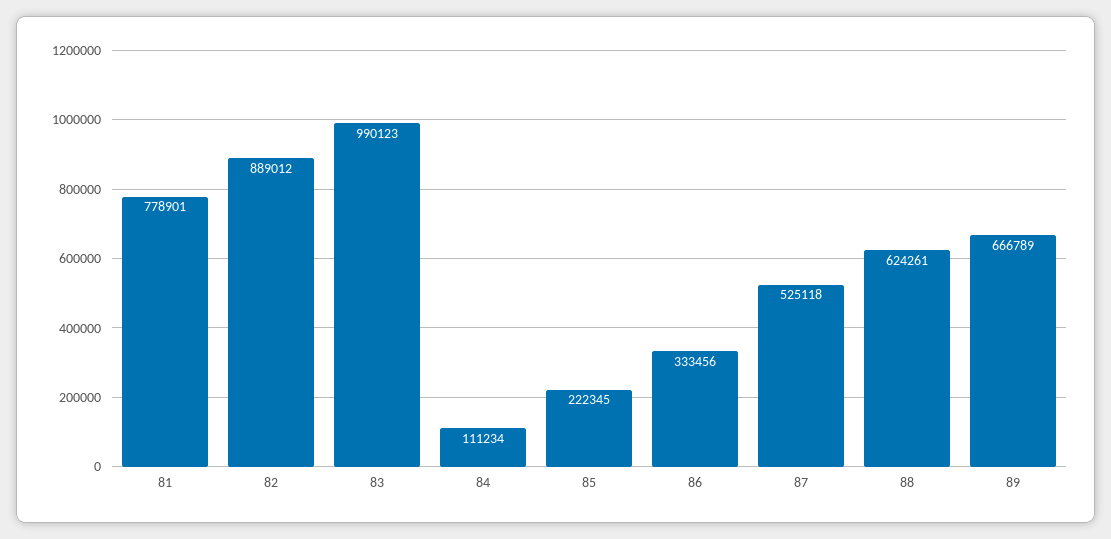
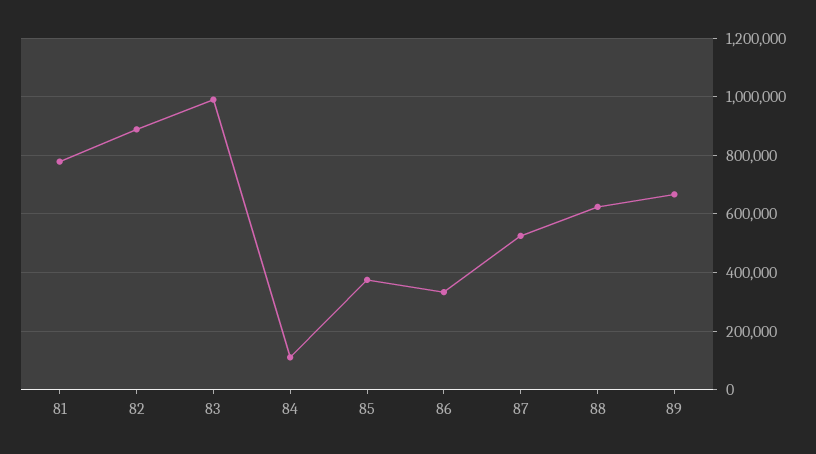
  {
    "81": 778901,
    "82": 889012,
    "83": 990123,
    "84": 111234,
-   "85": 222345,
+   "85": 375000,
    "86": 333456,
    "87": 525118,
    "88": 624261,
    "89": 666789
  }

